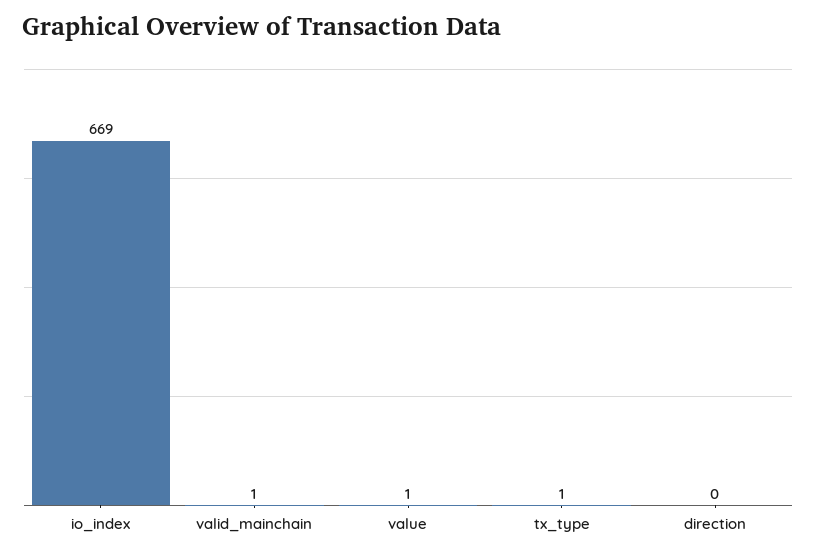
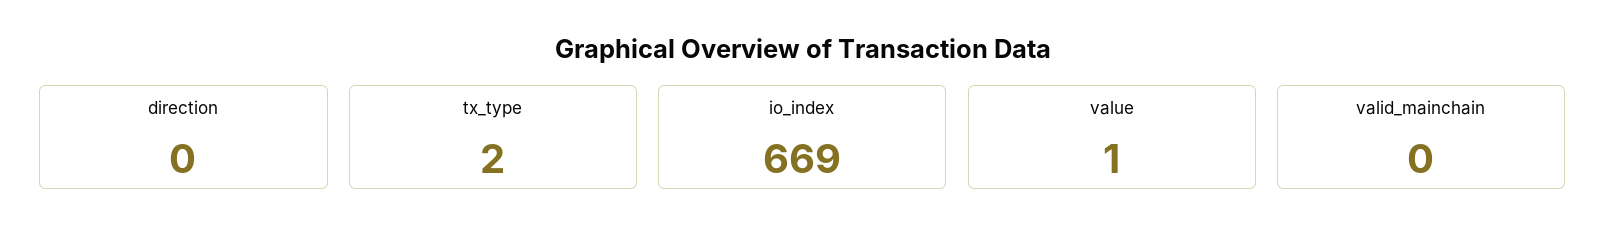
  {
    "io_index": 669,
-   "valid_mainchain": 1,
+   "valid_mainchain": 0,
    "value": 1,
-   "tx_type": 1,
+   "tx_type": 2,
    "direction": 0
  }

